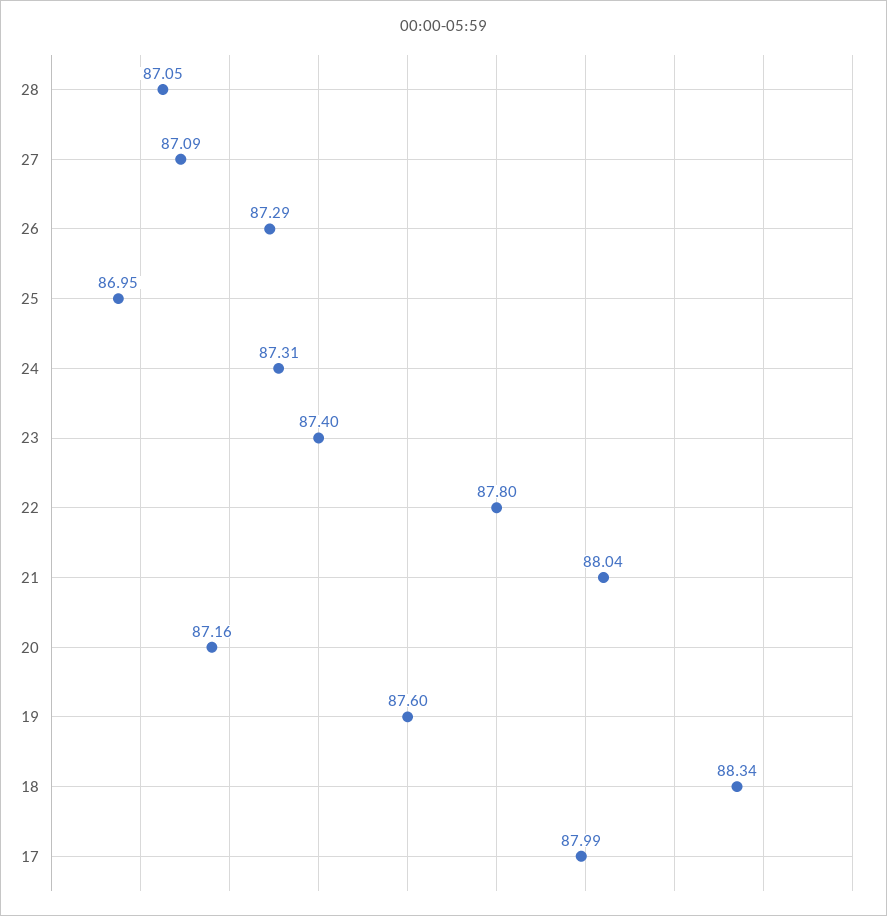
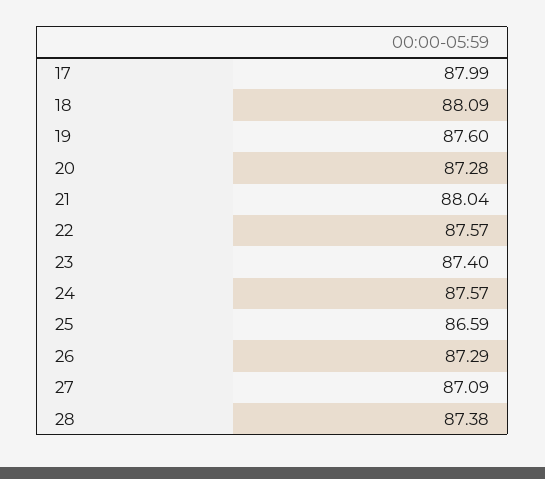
  {
-   "28": 87.05,
+   "28": 87.38,
    "27": 87.09,
    "26": 87.29,
-   "25": 86.95,
+   "25": 86.59,
-   "24": 87.31,
+   "24": 87.57,
    "23": 87.4,
-   "22": 87.8,
+   "22": 87.57,
    "21": 88.04,
-   "20": 87.16,
+   "20": 87.28,
    "19": 87.6,
-   "18": 88.34,
+   "18": 88.09,
    "17": 87.99
  }

